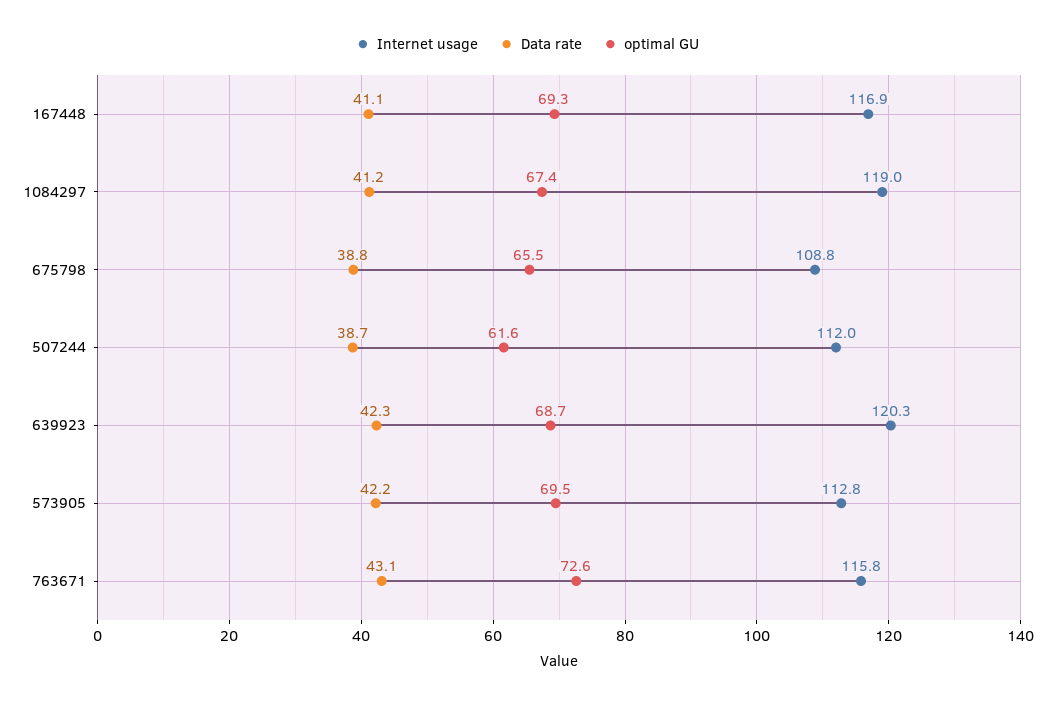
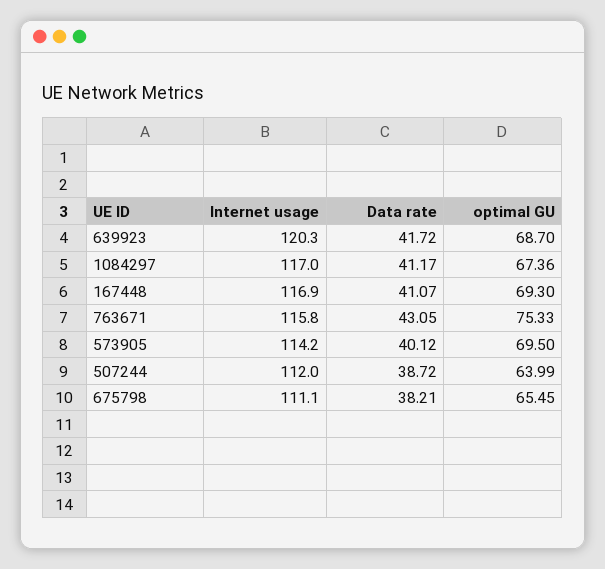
  {
    "Internet usage": {
      "167448": 116.9,
-     "1084297": 119,
+     "1084297": 117,
-     "675798": 108.8,
+     "675798": 111.1,
      "507244": 112,
      "639923": 120.3,
-     "573905": 112.8,
+     "573905": 114.2,
      "763671": 115.8
    },
    "Data rate": {
      "167448": 41.07,
      "1084297": 41.17,
-     "675798": 38.8,
+     "675798": 38.21,
      "507244": 38.72,
-     "639923": 42.3,
+     "639923": 41.72,
-     "573905": 42.2,
+     "573905": 40.12,
      "763671": 43.05
    },
    "optimal GU": {
      "167448": 69.3,
      "1084297": 67.36,
      "675798": 65.45,
-     "507244": 61.6,
+     "507244": 63.99,
      "639923": 68.7,
      "573905": 69.5,
-     "763671": 72.6
+     "763671": 75.33
    }
  }

